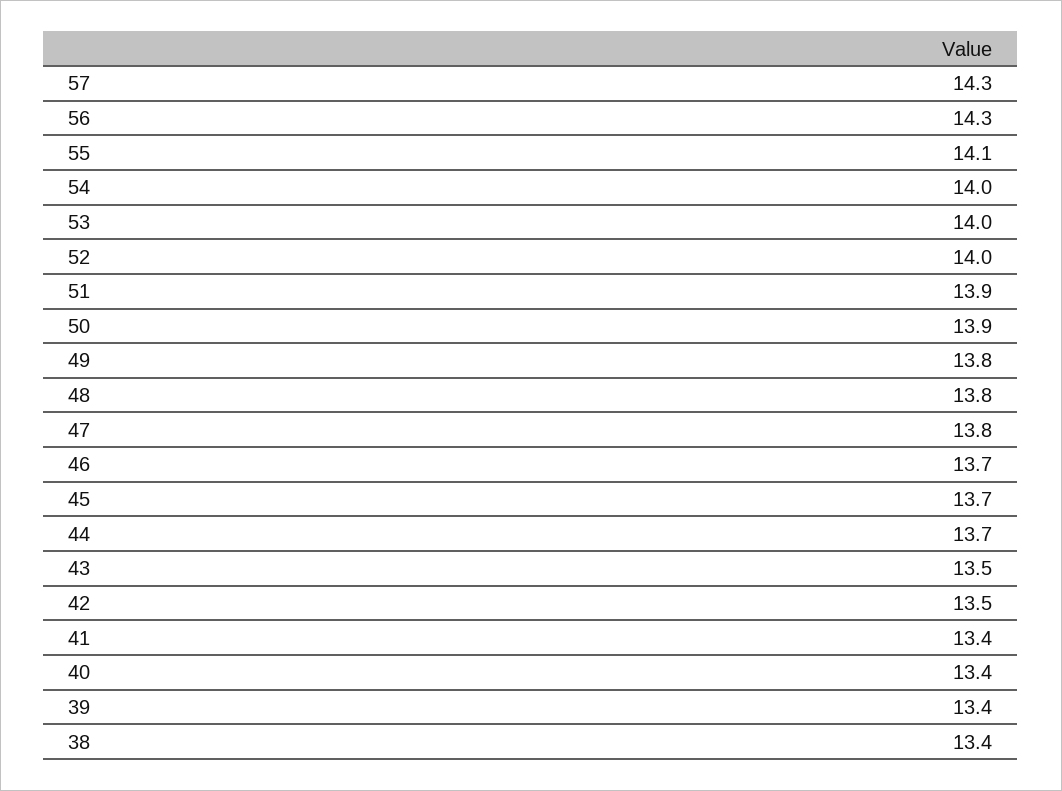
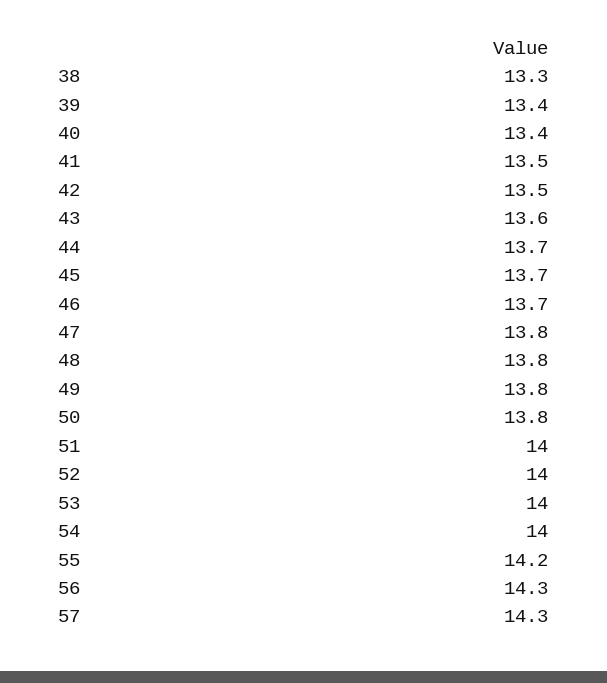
  {
    "57": 14.3,
    "56": 14.3,
-   "55": 14.1,
+   "55": 14.2,
    "54": 14,
    "53": 14,
    "52": 14,
-   "51": 13.9,
+   "51": 14,
-   "50": 13.9,
+   "50": 13.8,
    "49": 13.8,
    "48": 13.8,
    "47": 13.8,
    "46": 13.7,
    "45": 13.7,
    "44": 13.7,
-   "43": 13.5,
+   "43": 13.6,
    "42": 13.5,
-   "41": 13.4,
+   "41": 13.5,
    "40": 13.4,
    "39": 13.4,
-   "38": 13.4
+   "38": 13.3
  }

